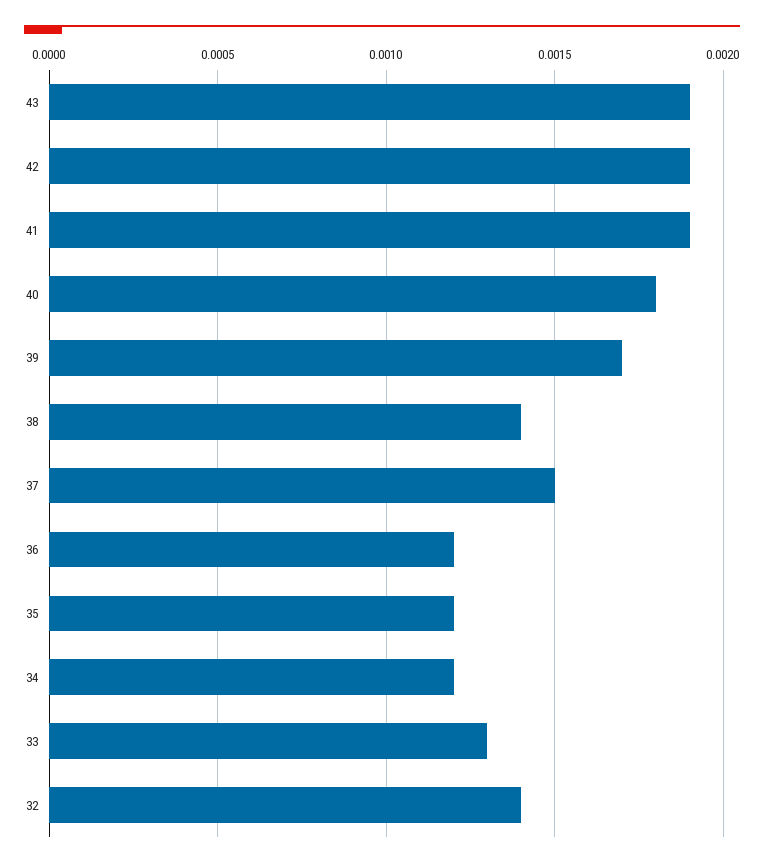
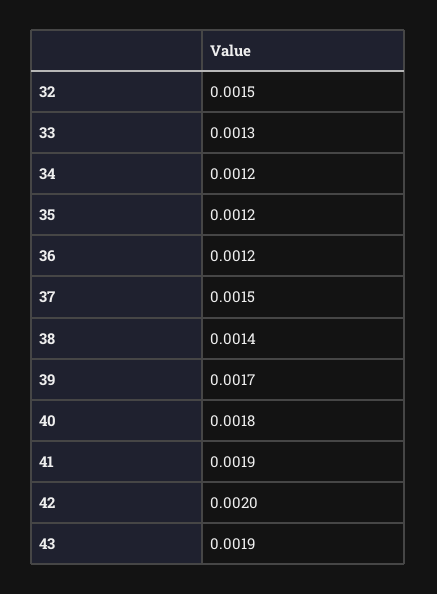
  {
    "43": 0.0019,
-   "42": 0.0019,
+   "42": 0.002,
    "41": 0.0019,
    "40": 0.0018,
    "39": 0.0017,
    "38": 0.0014,
    "37": 0.0015,
    "36": 0.0012,
    "35": 0.0012,
    "34": 0.0012,
    "33": 0.0013,
-   "32": 0.0014
+   "32": 0.0015
  }

